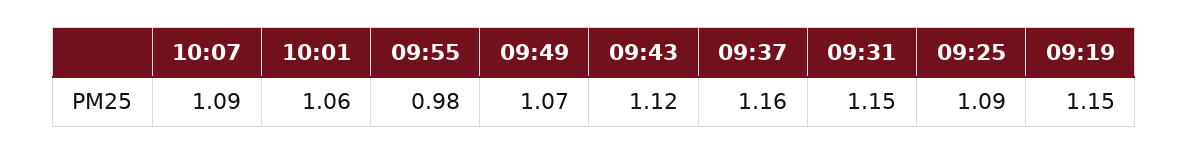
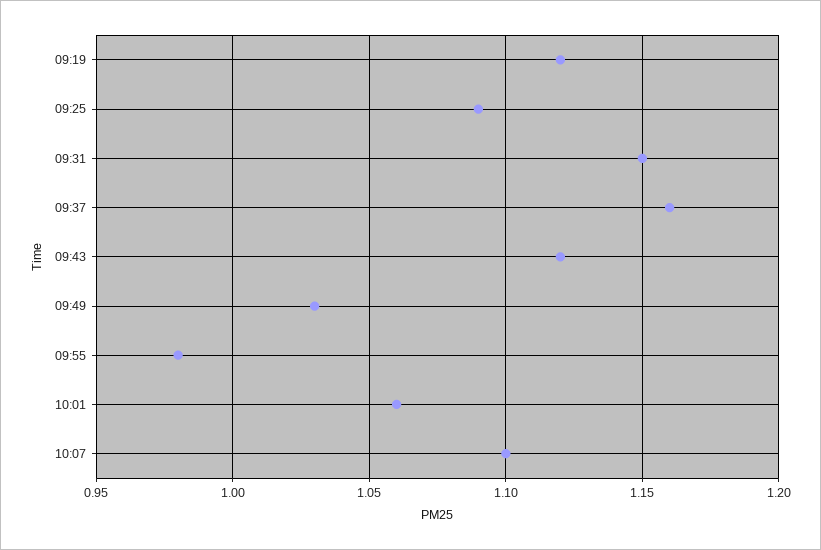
  {
-   "10:07": 1.09,
+   "10:07": 1.1,
    "10:01": 1.06,
    "09:55": 0.98,
-   "09:49": 1.07,
+   "09:49": 1.03,
    "09:43": 1.12,
    "09:37": 1.16,
    "09:31": 1.15,
    "09:25": 1.09,
-   "09:19": 1.15
+   "09:19": 1.12
  }

